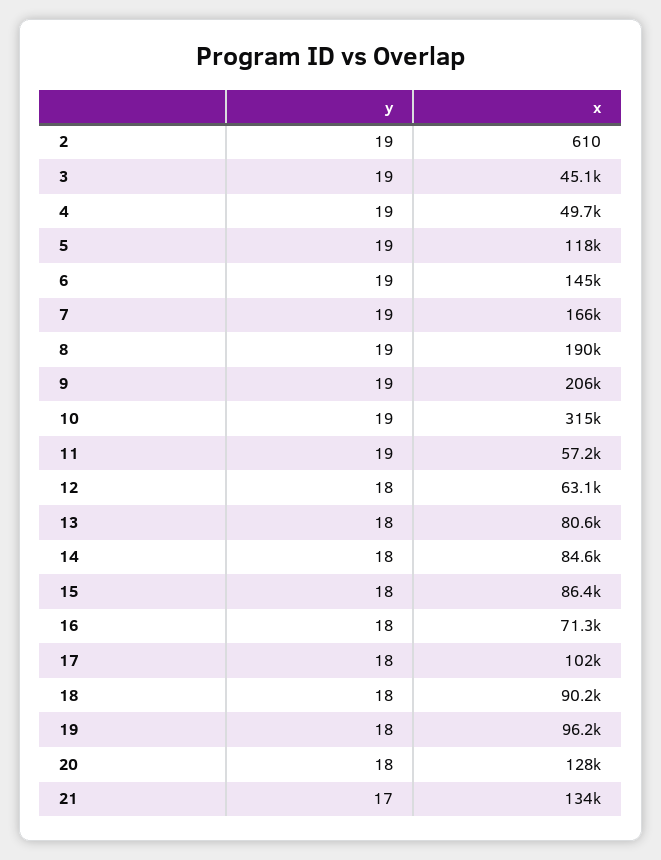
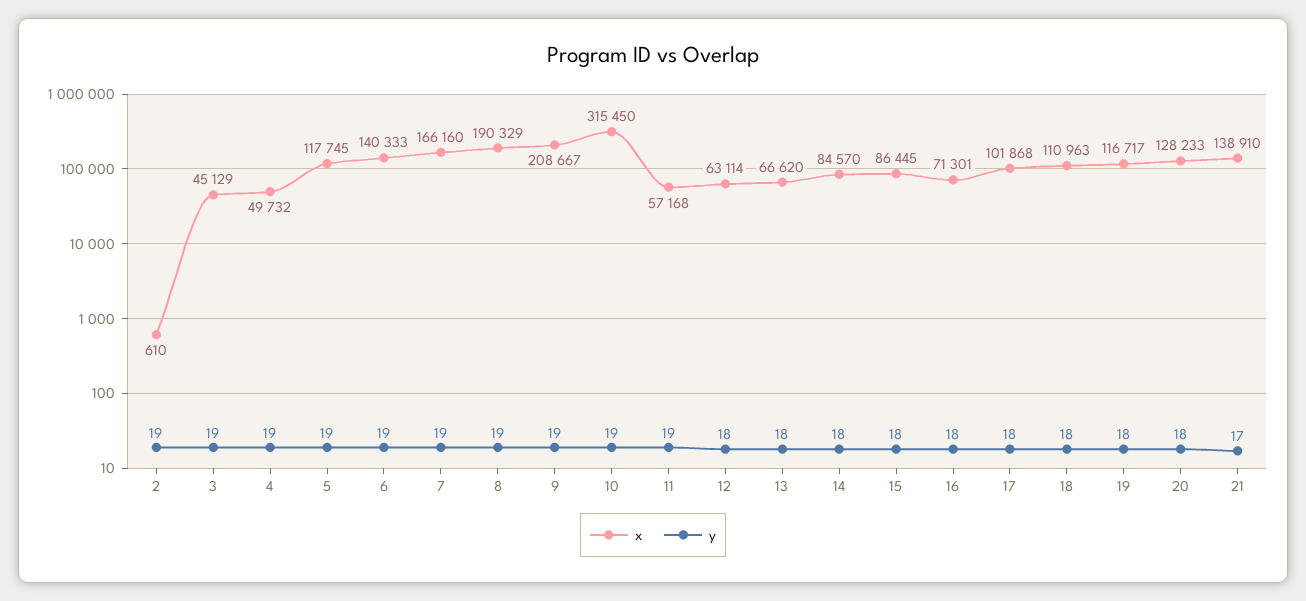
  {
    "y": {
      "2": 19,
      "3": 19,
      "4": 19,
      "5": 19,
      "6": 19,
      "7": 19,
      "8": 19,
      "9": 19,
      "10": 19,
      "11": 19,
      "12": 18,
      "13": 18,
      "14": 18,
      "15": 18,
      "16": 18,
      "17": 18,
      "18": 18,
      "19": 18,
      "20": 18,
      "21": 17
    },
    "x": {
      "2": 610,
      "3": 45129,
      "4": 49732,
      "5": 117745,
-     "6": 145000,
+     "6": 140333,
      "7": 166160,
      "8": 190329,
-     "9": 206000,
+     "9": 208667,
      "10": 315450,
      "11": 57168,
      "12": 63114,
-     "13": 80600,
+     "13": 66620,
      "14": 84570,
      "15": 86445,
      "16": 71301,
      "17": 101868,
-     "18": 90200,
+     "18": 110963,
-     "19": 96200,
+     "19": 116717,
      "20": 128233,
-     "21": 134000
+     "21": 138910
    }
  }

